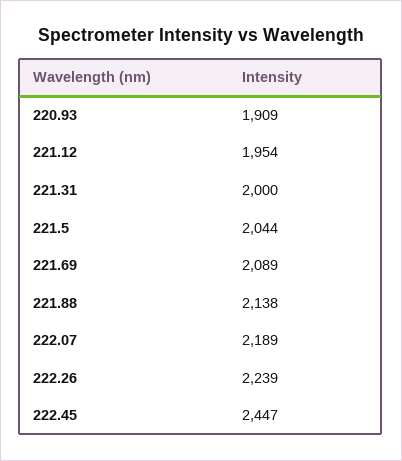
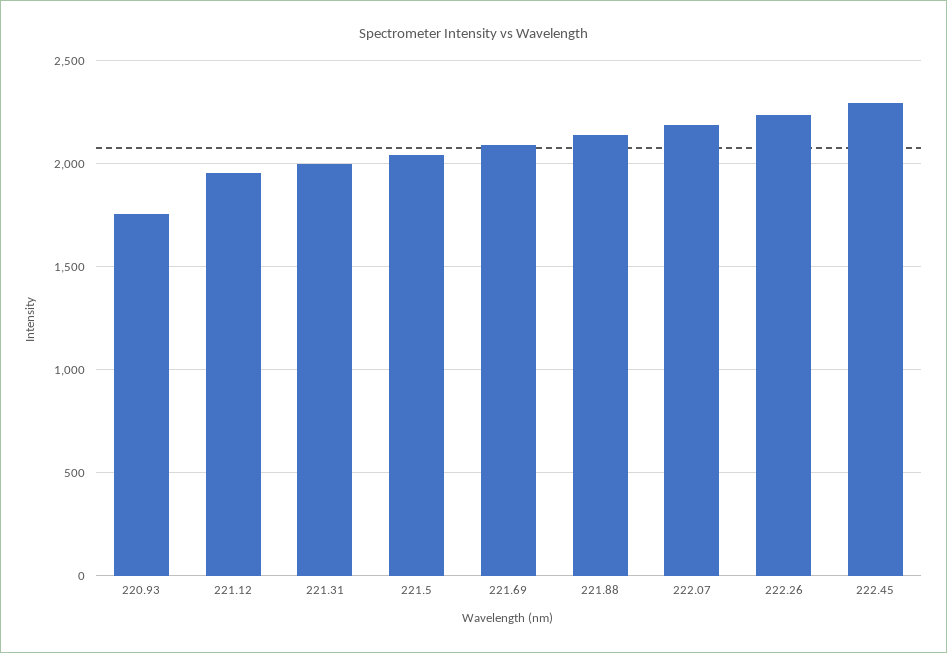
  {
-   "220.93": 1909,
+   "220.93": 1750,
    "221.12": 1954,
    "221.31": 2000,
    "221.5": 2044,
    "221.69": 2089,
    "221.88": 2138,
    "222.07": 2189,
    "222.26": 2239,
-   "222.45": 2447
+   "222.45": 2300
  }

